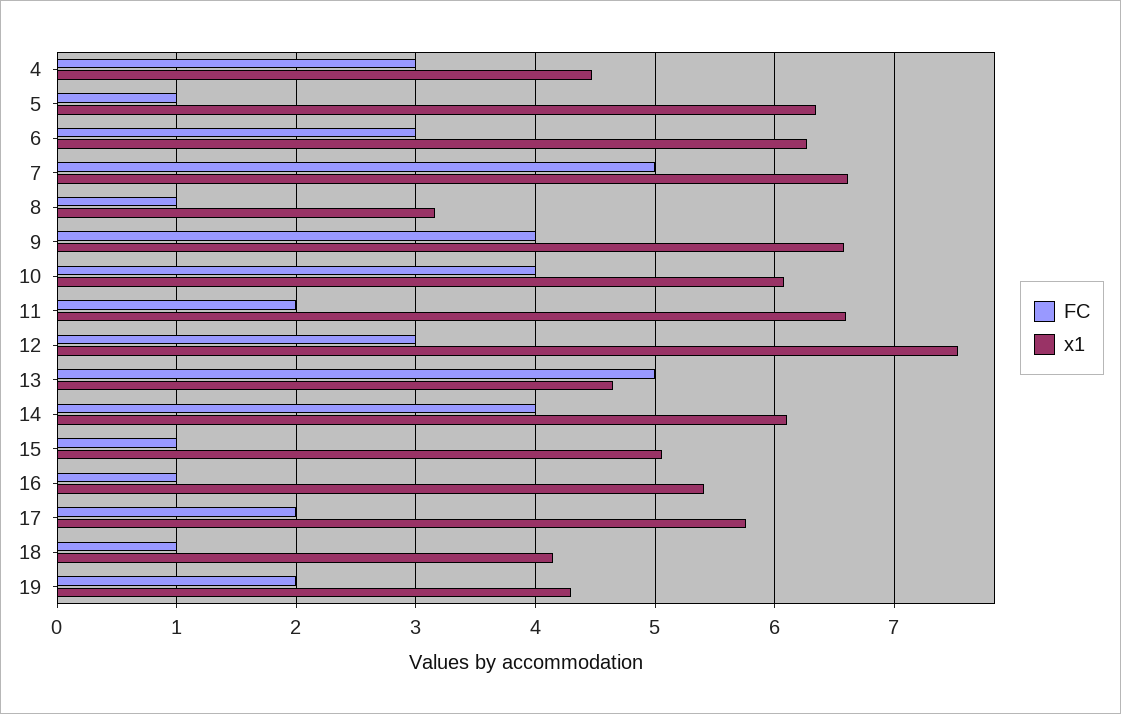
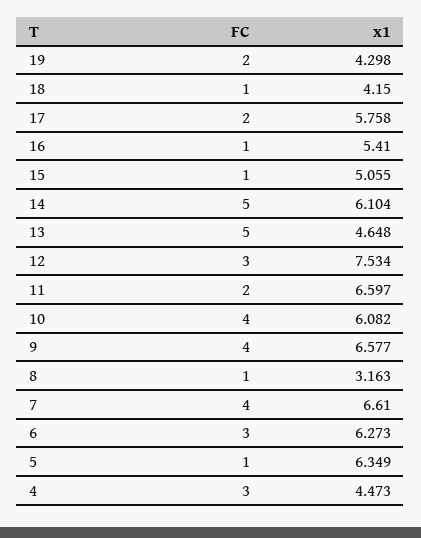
  {
    "FC": {
      "4": 3,
      "5": 1,
      "6": 3,
-     "7": 5,
+     "7": 4,
      "8": 1,
      "9": 4,
      "10": 4,
      "11": 2,
      "12": 3,
      "13": 5,
-     "14": 4,
+     "14": 5,
      "15": 1,
      "16": 1,
      "17": 2,
      "18": 1,
      "19": 2
    },
    "x1": {
      "4": 4.473,
      "5": 6.349,
      "6": 6.273,
      "7": 6.61,
      "8": 3.163,
      "9": 6.577,
      "10": 6.082,
      "11": 6.597,
      "12": 7.534,
      "13": 4.648,
      "14": 6.104,
      "15": 5.055,
      "16": 5.41,
      "17": 5.758,
      "18": 4.15,
      "19": 4.298
    }
  }

